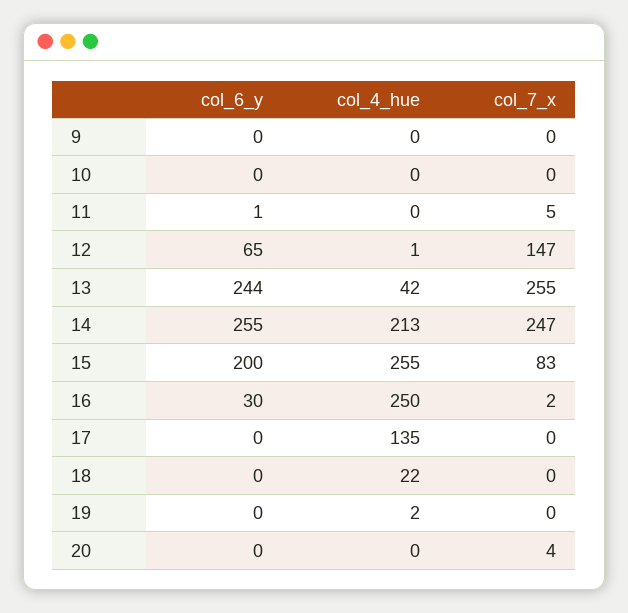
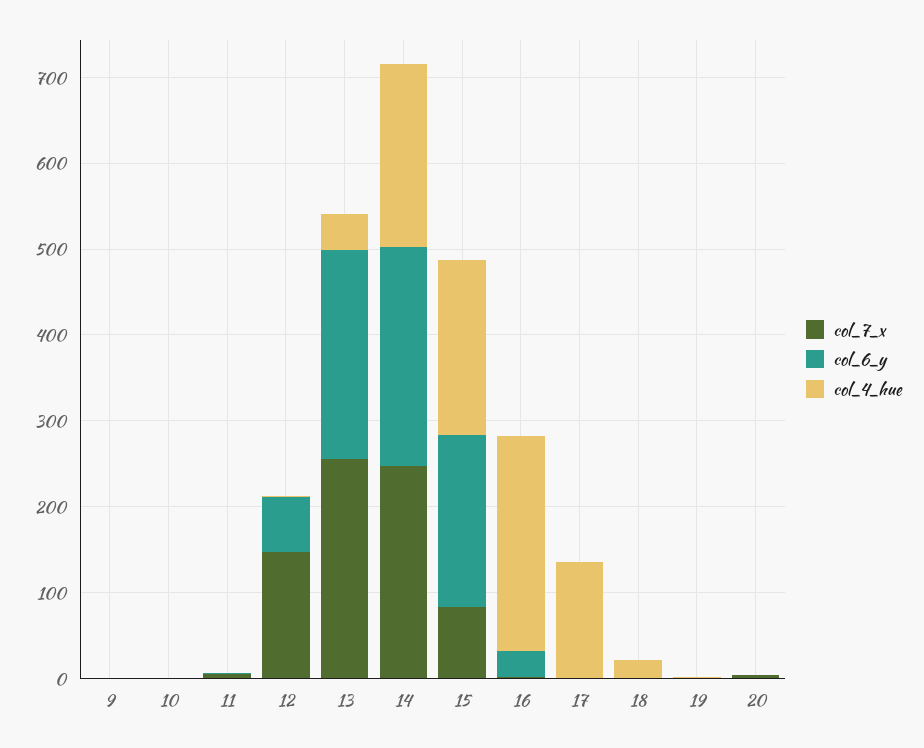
  {
    "col_6_y": {
      "9": 0,
      "10": 0,
      "11": 1,
      "12": 65,
      "13": 244,
      "14": 255,
      "15": 200,
      "16": 30,
      "17": 0,
      "18": 0,
      "19": 0,
      "20": 0
    },
    "col_4_hue": {
      "9": 0,
      "10": 0,
      "11": 0,
      "12": 1,
      "13": 42,
      "14": 213,
-     "15": 255,
+     "15": 200,
      "16": 250,
      "17": 135,
      "18": 22,
      "19": 2,
      "20": 0
    },
    "col_7_x": {
      "9": 0,
      "10": 0,
      "11": 5,
      "12": 147,
      "13": 255,
      "14": 247,
      "15": 83,
      "16": 2,
      "17": 0,
      "18": 0,
      "19": 0,
      "20": 4
    }
  }

